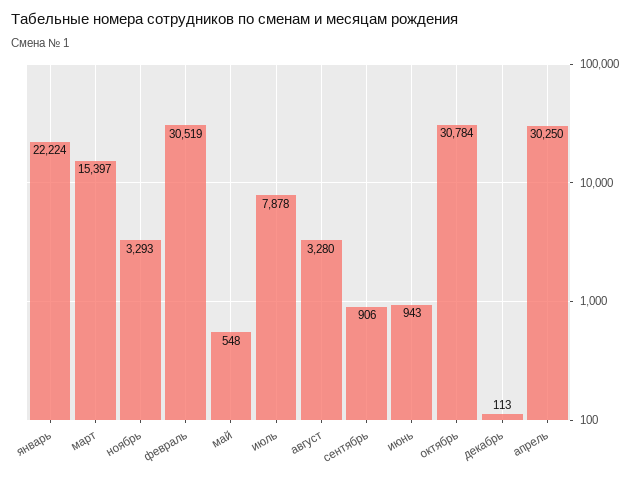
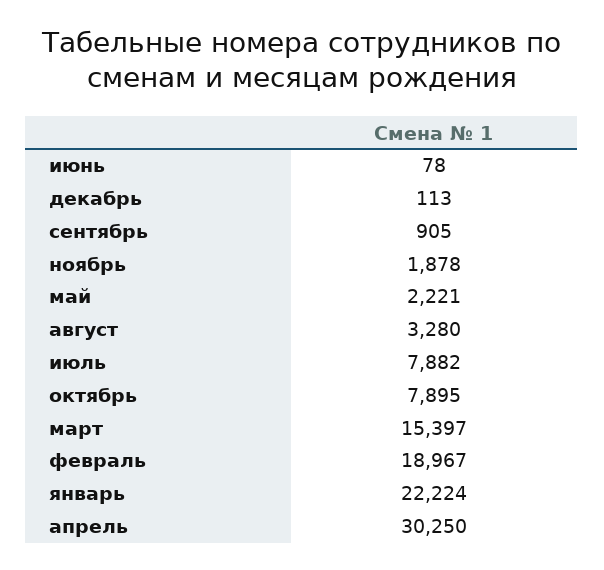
  {
    "январь": 22224,
    "март": 15397,
-   "ноябрь": 3293,
+   "ноябрь": 1878,
-   "февраль": 30519,
+   "февраль": 18967,
-   "май": 548,
+   "май": 2221,
-   "июль": 7878,
+   "июль": 7882,
    "август": 3280,
-   "сентябрь": 906,
+   "сентябрь": 905,
-   "июнь": 943,
+   "июнь": 78,
-   "октябрь": 30784,
+   "октябрь": 7895,
    "декабрь": 113,
    "апрель": 30250
  }

